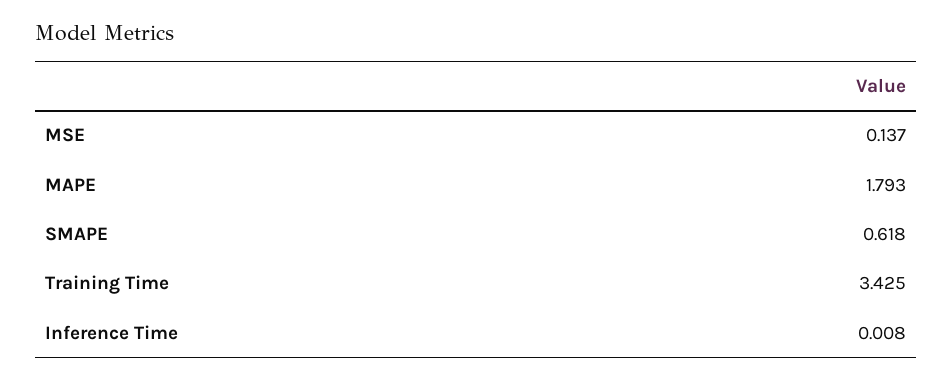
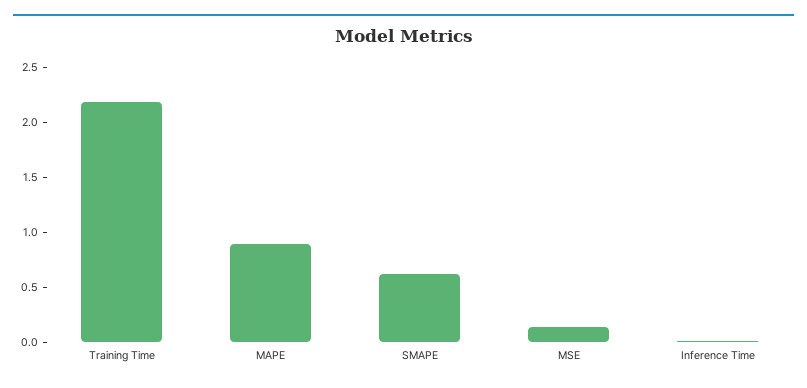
  {
    "MSE": 0.137,
-   "MAPE": 1.793,
+   "MAPE": 0.9,
    "SMAPE": 0.618,
-   "Training Time": 3.425,
+   "Training Time": 2.2,
    "Inference Time": 0.008
  }

